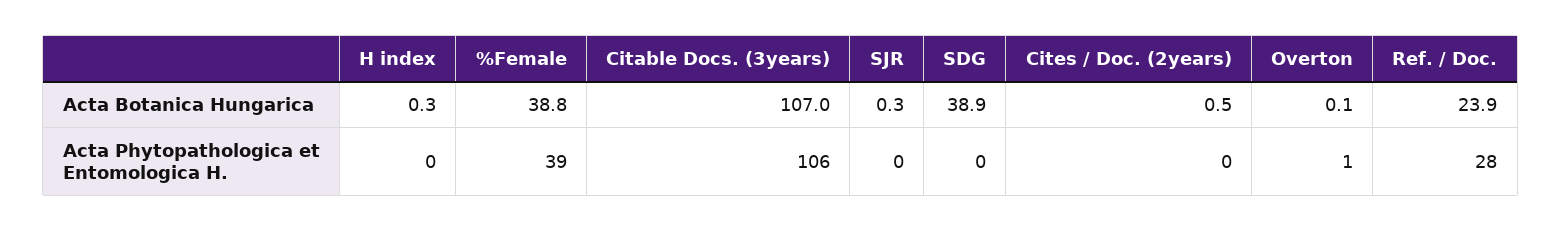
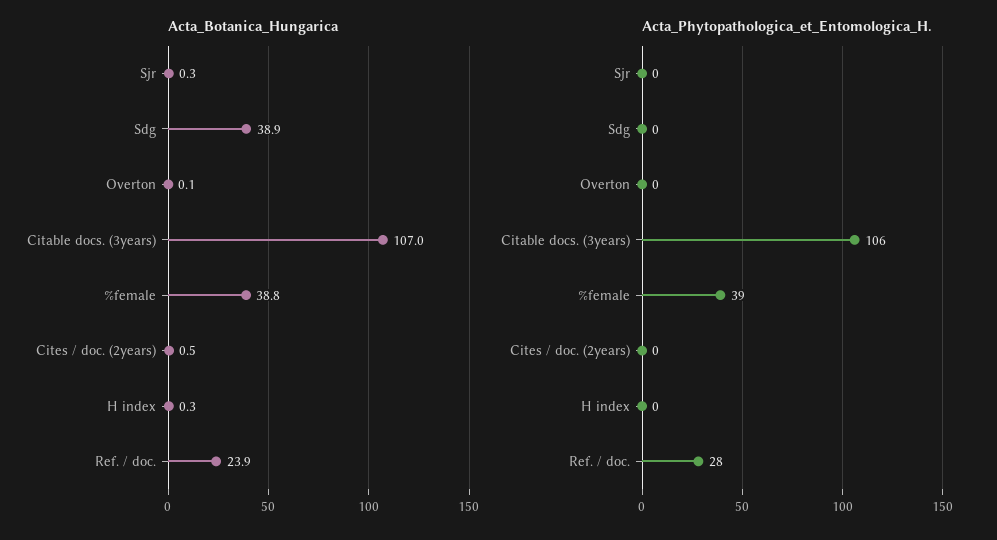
  {
    "Acta Botanica Hungarica": {
      "H index": 0.3,
      "%Female": 38.8,
      "Citable Docs. (3years)": 107,
      "SJR": 0.3,
      "SDG": 38.9,
      "Cites / Doc. (2years)": 0.5,
      "Overton": 0.1,
      "Ref. / Doc.": 23.9
    },
    "Acta Phytopathologica et Entomologica H.": {
      "H index": 0,
      "%Female": 39,
      "Citable Docs. (3years)": 106,
      "SJR": 0,
      "SDG": 0,
      "Cites / Doc. (2years)": 0,
-     "Overton": 1,
+     "Overton": 0,
      "Ref. / Doc.": 28
    }
  }

